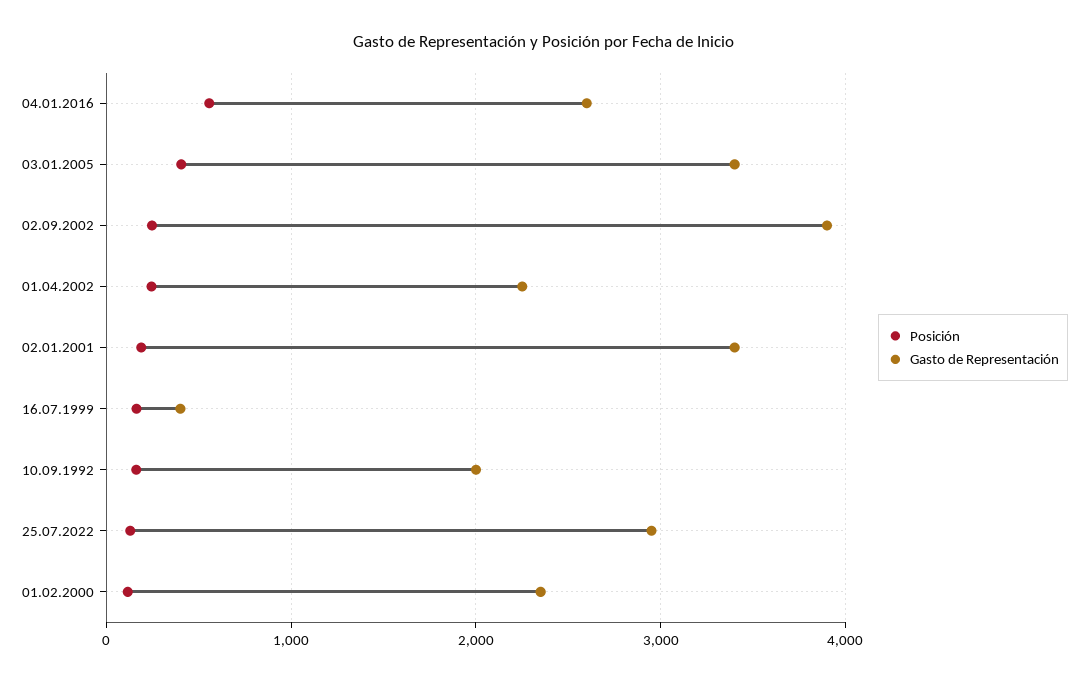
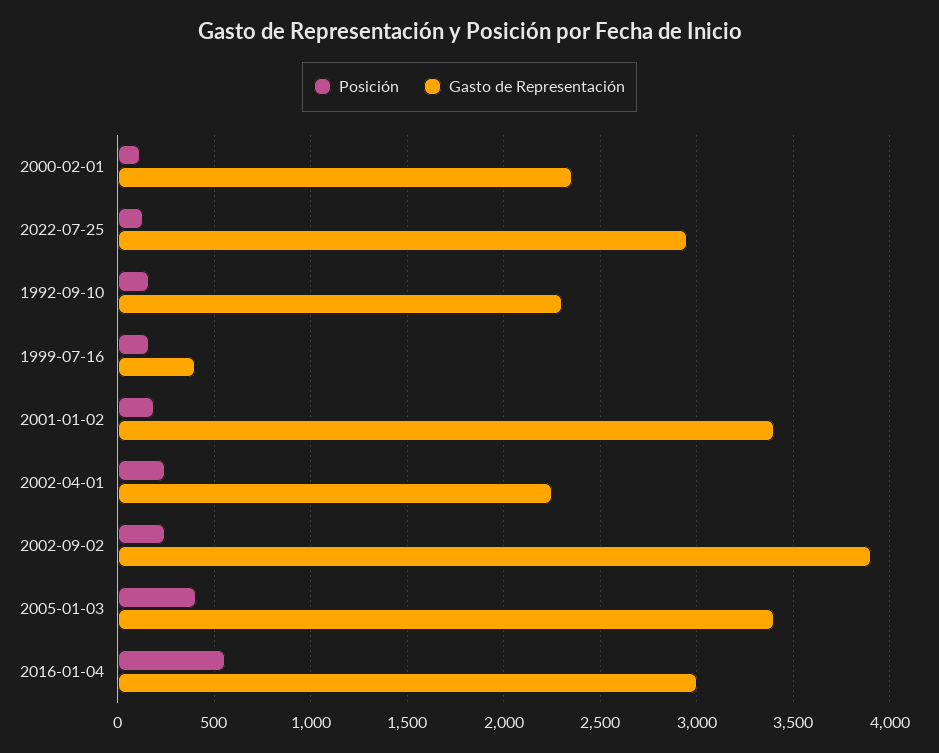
  {
    "Posición": {
      "04.01.2016": 550,
      "03.01.2005": 400,
      "02.09.2002": 250,
      "01.04.2002": 250,
      "02.01.2001": 200,
      "16.07.1999": 150,
      "10.09.1992": 150,
      "25.07.2022": 150,
      "01.02.2000": 100
    },
    "Gasto de Representación": {
-     "04.01.2016": 2600,
+     "04.01.2016": 3000,
      "03.01.2005": 3400,
      "02.09.2002": 3900,
      "01.04.2002": 2250,
      "02.01.2001": 3400,
      "16.07.1999": 400,
-     "10.09.1992": 2000,
+     "10.09.1992": 2300,
      "25.07.2022": 2950,
      "01.02.2000": 2350
    }
  }

